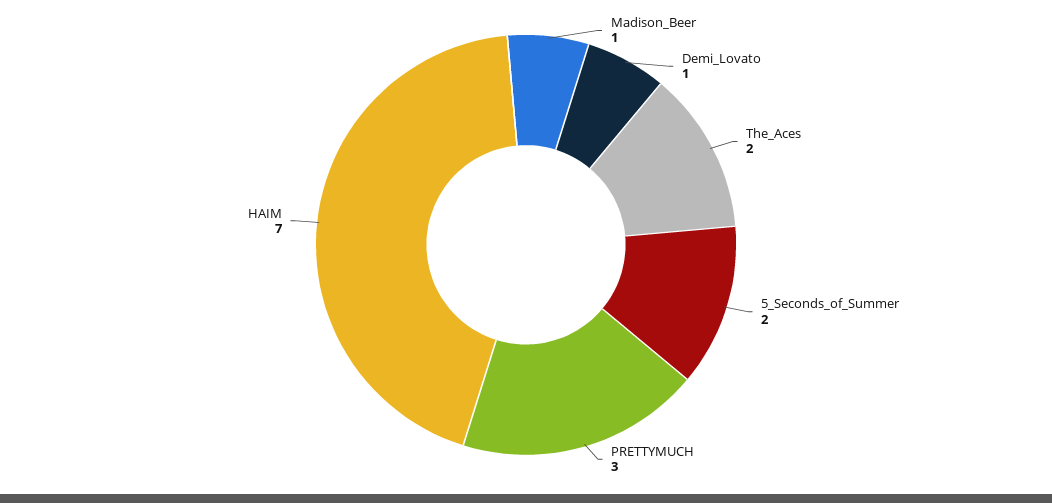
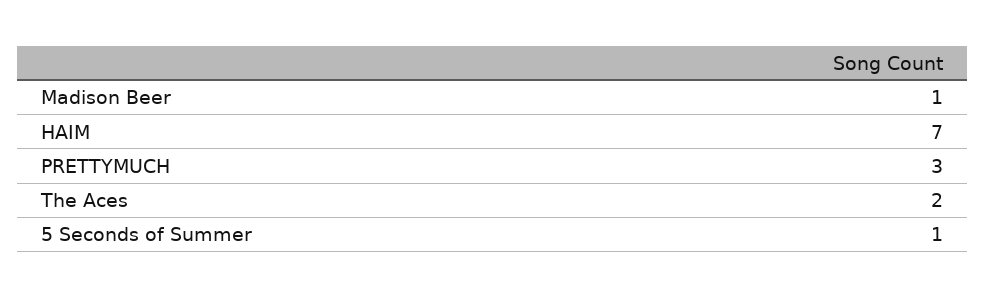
  {
    "Madison_Beer": 1,
-   "Demi_Lovato": 1,
    "The_Aces": 2,
-   "5_Seconds_of_Summer": 2,
+   "5_Seconds_of_Summer": 1,
    "PRETTYMUCH": 3,
    "HAIM": 7
  }

